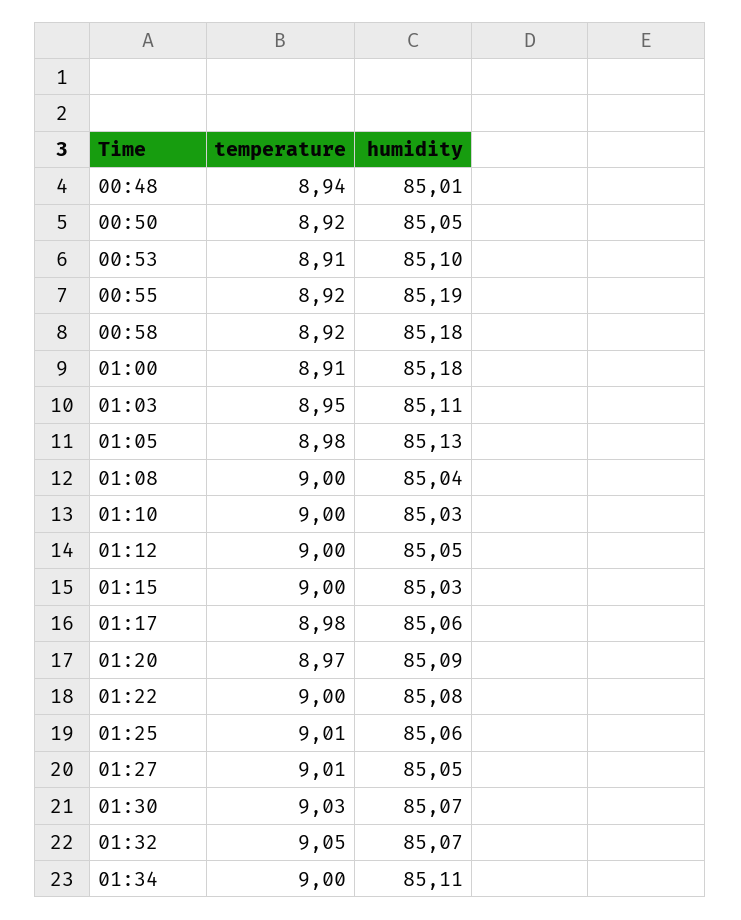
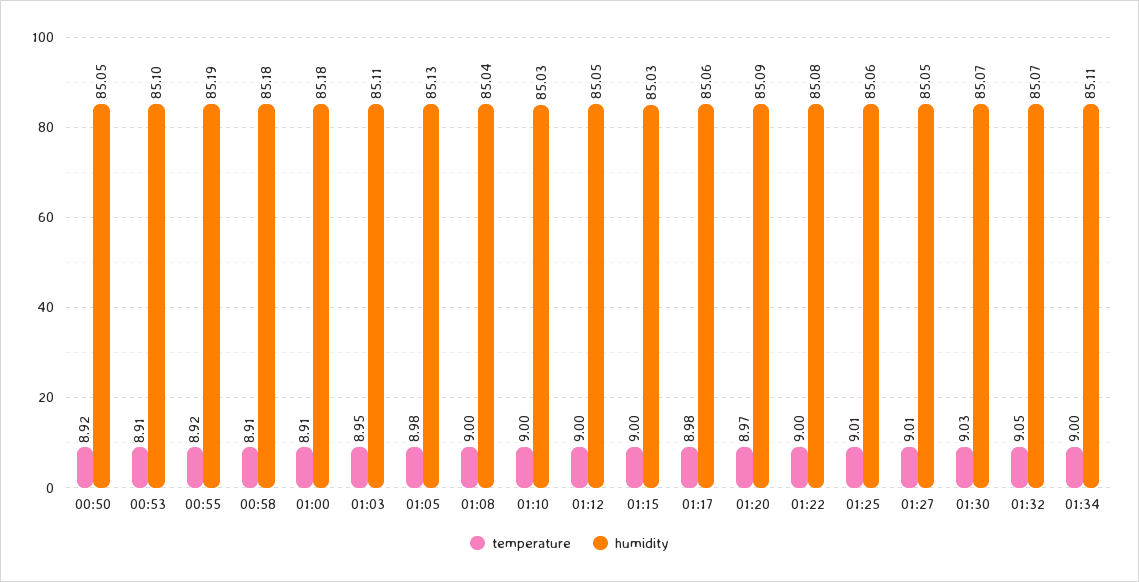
  {
    "temperature": {
-     "00:48": 8.94,
      "00:50": 8.92,
      "00:53": 8.91,
      "00:55": 8.92,
-     "00:58": 8.92,
+     "00:58": 8.91,
      "01:00": 8.91,
      "01:03": 8.95,
      "01:05": 8.98,
      "01:08": 9,
      "01:10": 9,
      "01:12": 9,
      "01:15": 9,
      "01:17": 8.98,
      "01:20": 8.97,
      "01:22": 9,
      "01:25": 9.01,
      "01:27": 9.01,
      "01:30": 9.03,
      "01:32": 9.05,
      "01:34": 9
    },
    "humidity": {
-     "00:48": 85.01,
      "00:50": 85.05,
      "00:53": 85.1,
      "00:55": 85.19,
      "00:58": 85.18,
      "01:00": 85.18,
      "01:03": 85.11,
      "01:05": 85.13,
      "01:08": 85.04,
      "01:10": 85.03,
      "01:12": 85.05,
      "01:15": 85.03,
      "01:17": 85.06,
      "01:20": 85.09,
      "01:22": 85.08,
      "01:25": 85.06,
      "01:27": 85.05,
      "01:30": 85.07,
      "01:32": 85.07,
      "01:34": 85.11
    }
  }

